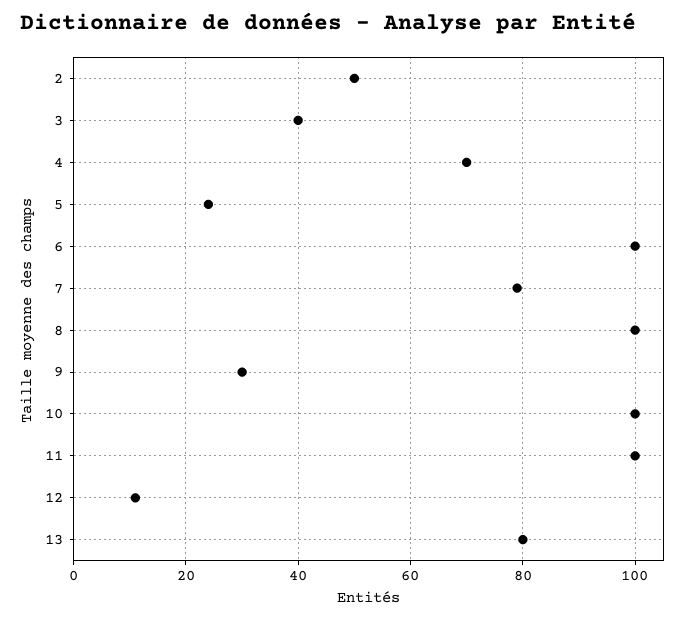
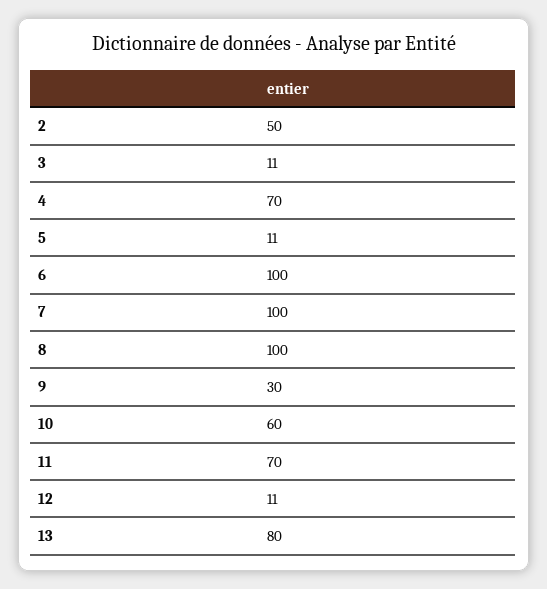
  {
    "2": 50,
-   "3": 40,
+   "3": 11,
    "4": 70,
-   "5": 25,
+   "5": 11,
    "6": 100,
-   "7": 80,
+   "7": 100,
    "8": 100,
    "9": 30,
-   "10": 100,
+   "10": 60,
-   "11": 100,
+   "11": 70,
    "12": 11,
    "13": 80
  }

